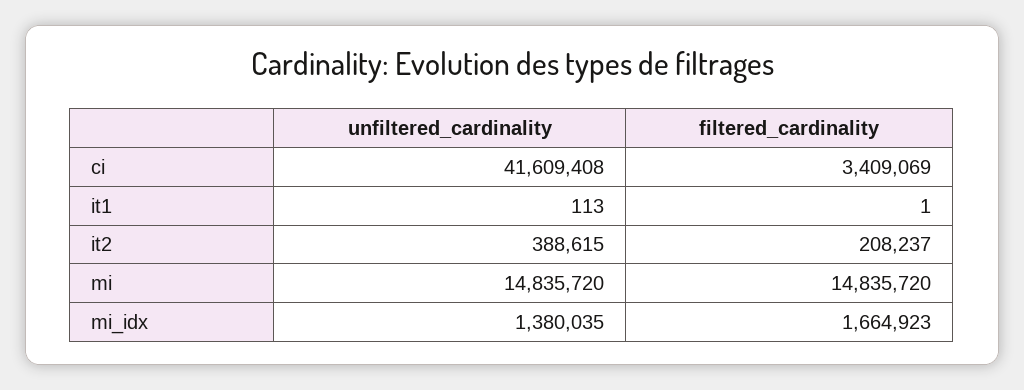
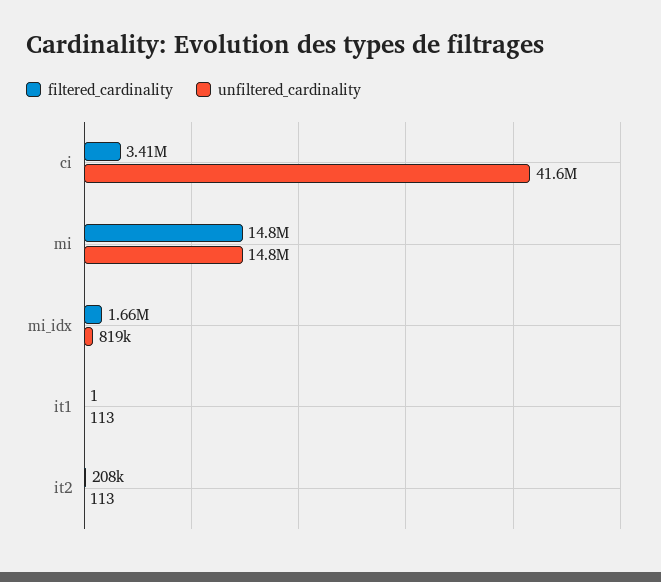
  {
    "unfiltered_cardinality": {
      "ci": 41609408,
      "it1": 113,
-     "it2": 388615,
+     "it2": 113,
      "mi": 14835720,
-     "mi_idx": 1380035
+     "mi_idx": 819000
    },
    "filtered_cardinality": {
      "ci": 3409069,
      "it1": 1,
      "it2": 208237,
      "mi": 14835720,
      "mi_idx": 1664923
    }
  }

